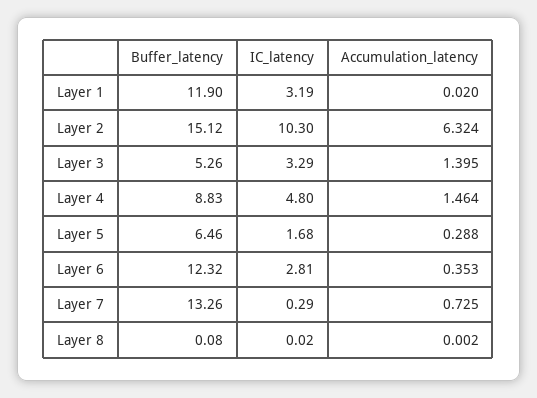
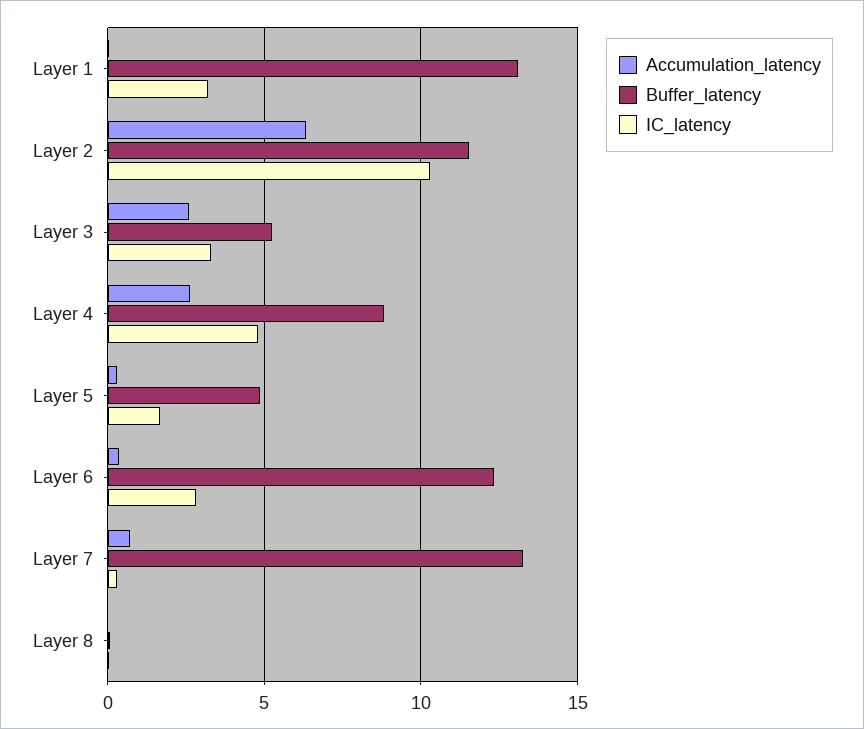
  {
    "Buffer_latency": {
-     "Layer 1": 11.9,
+     "Layer 1": 13,
-     "Layer 2": 15.12,
+     "Layer 2": 11.5,
      "Layer 3": 5.26,
      "Layer 4": 8.83,
-     "Layer 5": 6.46,
+     "Layer 5": 5,
      "Layer 6": 12.32,
      "Layer 7": 13.26,
      "Layer 8": 0.08
    },
    "IC_latency": {
      "Layer 1": 3.19,
      "Layer 2": 10.3,
      "Layer 3": 3.29,
      "Layer 4": 4.8,
      "Layer 5": 1.68,
      "Layer 6": 2.81,
      "Layer 7": 0.29,
      "Layer 8": 0.02
    },
    "Accumulation_latency": {
      "Layer 1": 0.02,
      "Layer 2": 6.324,
-     "Layer 3": 1.395,
+     "Layer 3": 2.5,
-     "Layer 4": 1.464,
+     "Layer 4": 2.5,
      "Layer 5": 0.288,
      "Layer 6": 0.353,
      "Layer 7": 0.725,
      "Layer 8": 0.002
    }
  }

